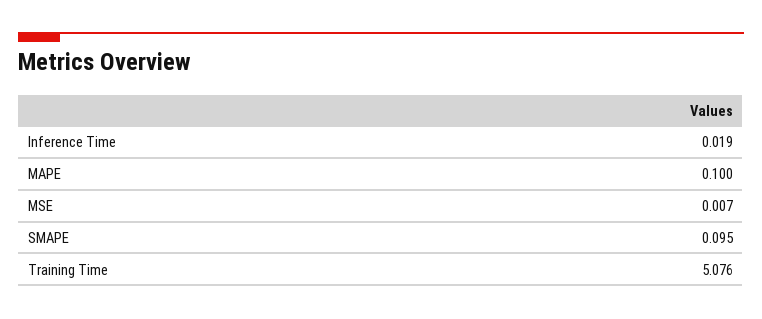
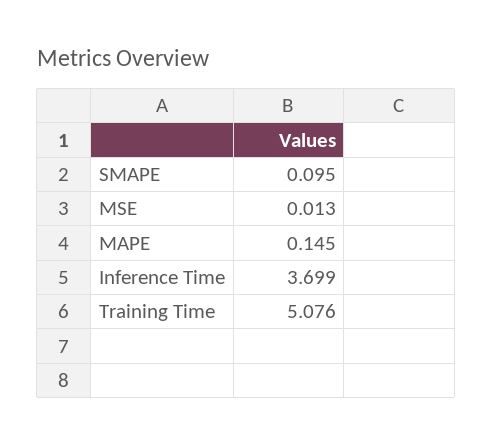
  {
-   "Inference Time": 0.019,
+   "Inference Time": 3.699,
-   "MAPE": 0.1,
+   "MAPE": 0.145,
-   "MSE": 0.007,
+   "MSE": 0.013,
    "SMAPE": 0.095,
    "Training Time": 5.076
  }

